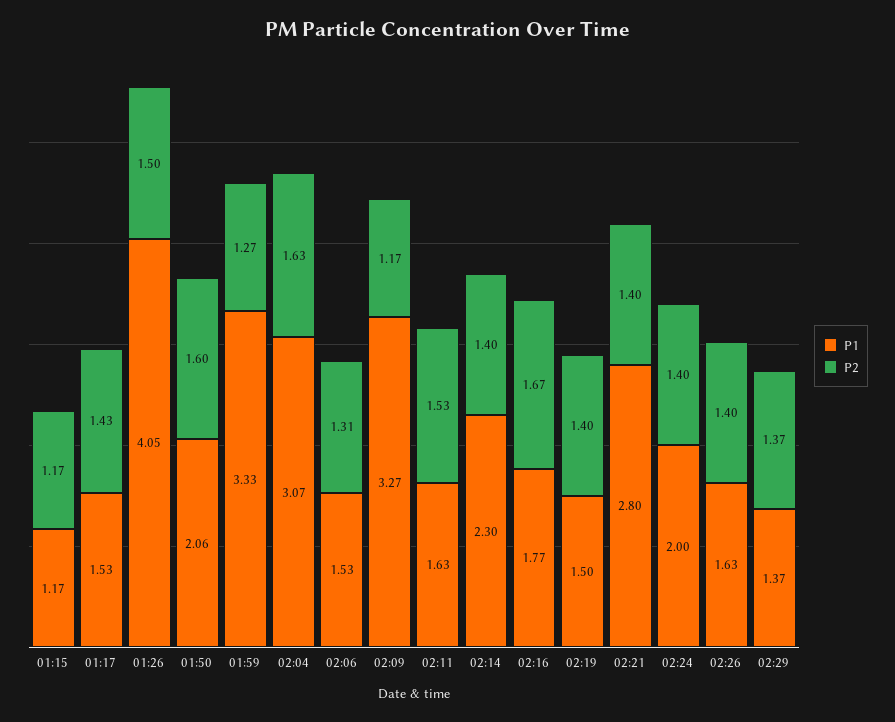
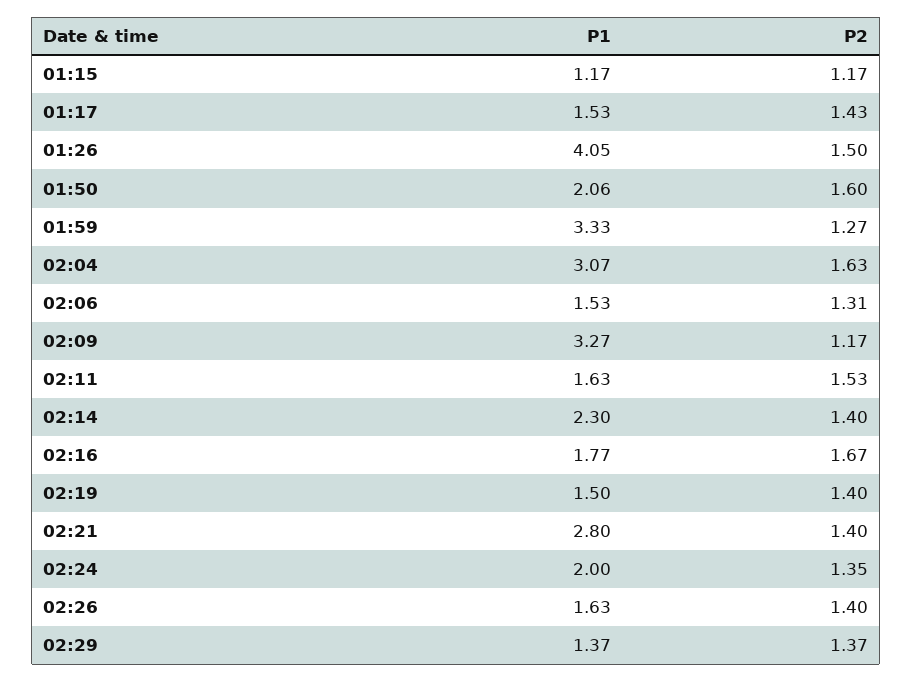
  {
    "P1": {
      "01:15": 1.17,
      "01:17": 1.53,
      "01:26": 4.05,
      "01:50": 2.06,
      "01:59": 3.33,
      "02:04": 3.07,
      "02:06": 1.53,
      "02:09": 3.27,
      "02:11": 1.63,
      "02:14": 2.3,
      "02:16": 1.77,
      "02:19": 1.5,
      "02:21": 2.8,
      "02:24": 2,
      "02:26": 1.63,
      "02:29": 1.37
    },
    "P2": {
      "01:15": 1.17,
      "01:17": 1.43,
      "01:26": 1.5,
      "01:50": 1.6,
      "01:59": 1.27,
      "02:04": 1.63,
      "02:06": 1.31,
      "02:09": 1.17,
      "02:11": 1.53,
      "02:14": 1.4,
      "02:16": 1.67,
      "02:19": 1.4,
      "02:21": 1.4,
-     "02:24": 1.4,
+     "02:24": 1.35,
      "02:26": 1.4,
      "02:29": 1.37
    }
  }

